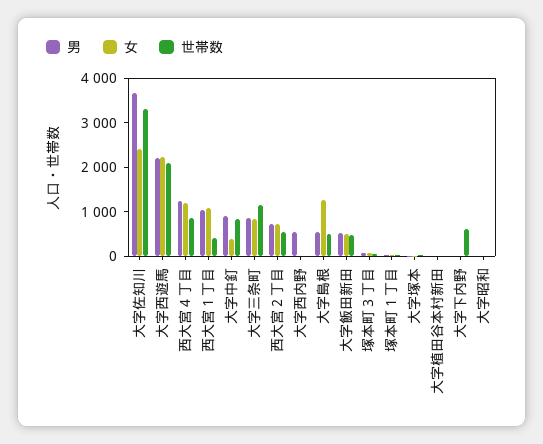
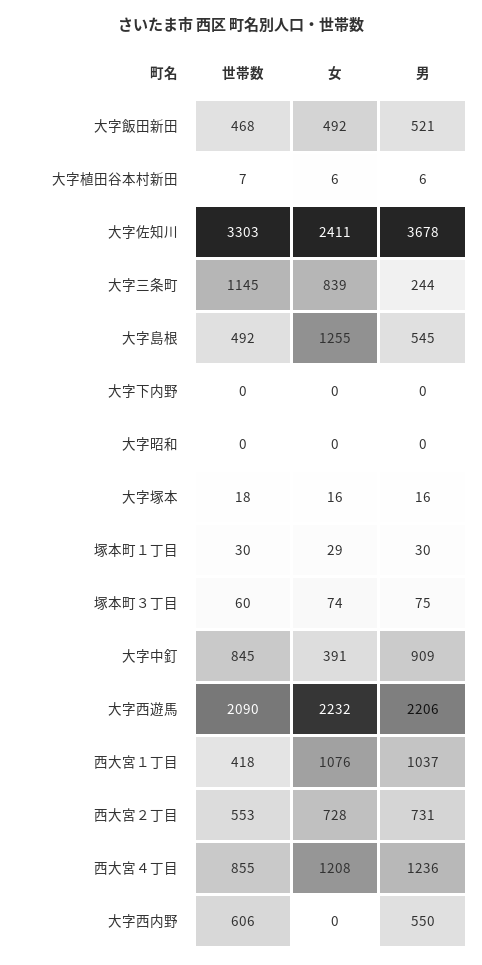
  {
    "男": {
      "大字佐知川": 3678,
      "大字西遊馬": 2206,
      "西大宮４丁目": 1236,
      "西大宮１丁目": 1037,
      "大字中釘": 909,
-     "大字三条町": 800,
+     "大字三条町": 244,
      "西大宮２丁目": 731,
      "大字西内野": 550,
      "大字島根": 545,
      "大字飯田新田": 521,
      "塚本町３丁目": 75,
      "塚本町１丁目": 30,
      "大字塚本": 16,
      "大字植田谷本村新田": 6,
      "大字下内野": 0,
      "大字昭和": 0
    },
    "女": {
      "大字佐知川": 2411,
      "大字西遊馬": 2232,
      "西大宮４丁目": 1208,
      "西大宮１丁目": 1076,
      "大字中釘": 391,
      "大字三条町": 839,
      "西大宮２丁目": 728,
      "大字西内野": 0,
      "大字島根": 1255,
      "大字飯田新田": 492,
      "塚本町３丁目": 74,
      "塚本町１丁目": 29,
      "大字塚本": 16,
      "大字植田谷本村新田": 6,
      "大字下内野": 0,
      "大字昭和": 0
    },
    "世帯数": {
      "大字佐知川": 3303,
      "大字西遊馬": 2090,
      "西大宮４丁目": 855,
      "西大宮１丁目": 418,
      "大字中釘": 845,
      "大字三条町": 1145,
      "西大宮２丁目": 553,
-     "大字西内野": 0,
+     "大字西内野": 606,
      "大字島根": 492,
      "大字飯田新田": 468,
      "塚本町３丁目": 60,
      "塚本町１丁目": 30,
      "大字塚本": 18,
      "大字植田谷本村新田": 7,
-     "大字下内野": 600,
+     "大字下内野": 0,
      "大字昭和": 0
    }
  }

